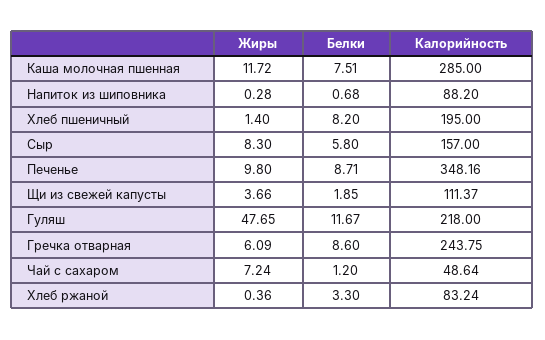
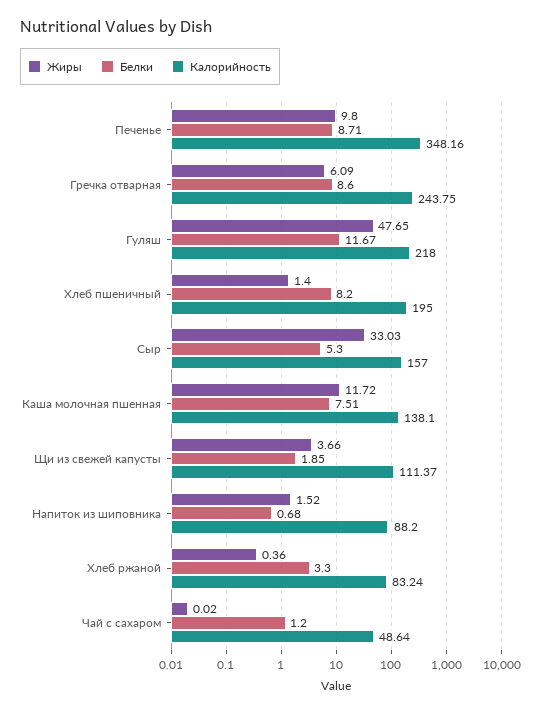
  {
    "Жиры": {
      "Каша молочная пшенная": 11.72,
-     "Напиток из шиповника": 0.28,
+     "Напиток из шиповника": 1.52,
      "Хлеб пшеничный": 1.4,
-     "Сыр": 8.3,
+     "Сыр": 33.03,
      "Печенье": 9.8,
      "Щи из свежей капусты": 3.66,
      "Гуляш": 47.65,
      "Гречка отварная": 6.09,
-     "Чай с сахаром": 7.24,
+     "Чай с сахаром": 0.02,
      "Хлеб ржаной": 0.36
    },
    "Белки": {
      "Каша молочная пшенная": 7.51,
      "Напиток из шиповника": 0.68,
      "Хлеб пшеничный": 8.2,
-     "Сыр": 5.8,
+     "Сыр": 5.3,
      "Печенье": 8.71,
      "Щи из свежей капусты": 1.85,
      "Гуляш": 11.67,
      "Гречка отварная": 8.6,
      "Чай с сахаром": 1.2,
      "Хлеб ржаной": 3.3
    },
    "Калорийность": {
-     "Каша молочная пшенная": 285,
+     "Каша молочная пшенная": 138.1,
      "Напиток из шиповника": 88.2,
      "Хлеб пшеничный": 195,
      "Сыр": 157,
      "Печенье": 348.16,
      "Щи из свежей капусты": 111.37,
      "Гуляш": 218,
      "Гречка отварная": 243.75,
      "Чай с сахаром": 48.64,
      "Хлеб ржаной": 83.24
    }
  }

